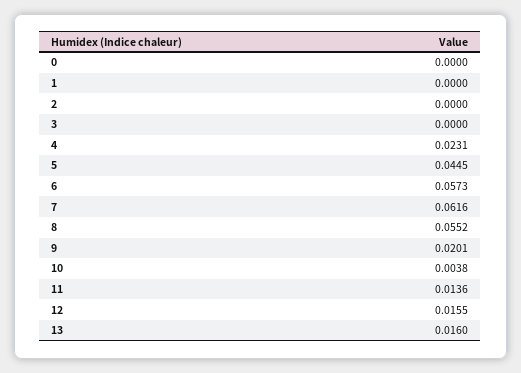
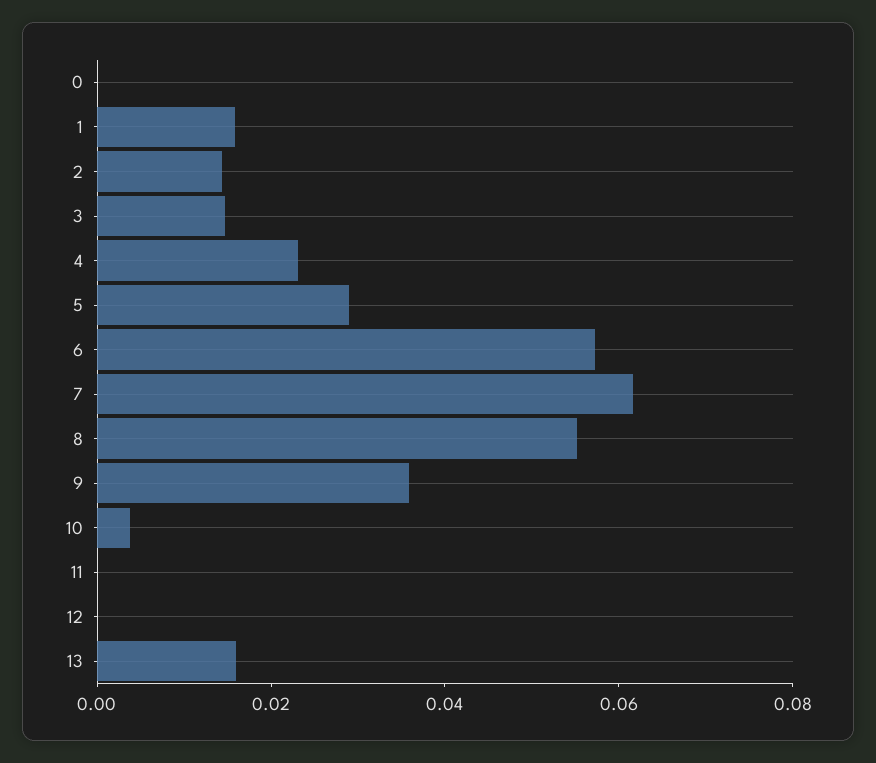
  {
    "0": 0,
-   "1": 0,
+   "1": 0.015,
-   "2": 0,
+   "2": 0.015,
-   "3": 0,
+   "3": 0.015,
    "4": 0.0231,
-   "5": 0.0445,
+   "5": 0.03,
    "6": 0.0573,
    "7": 0.0616,
    "8": 0.0552,
-   "9": 0.0201,
+   "9": 0.035,
    "10": 0.0038,
-   "11": 0.0136,
+   "11": 0,
-   "12": 0.0155,
+   "12": 0,
    "13": 0.016
  }

